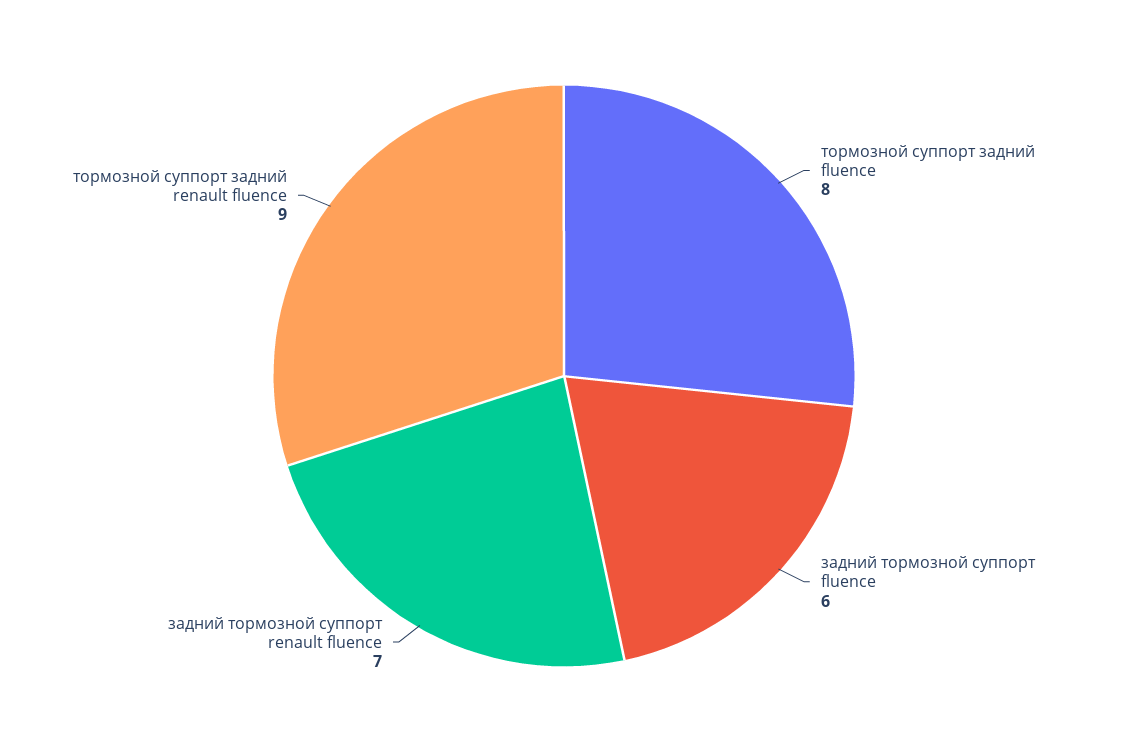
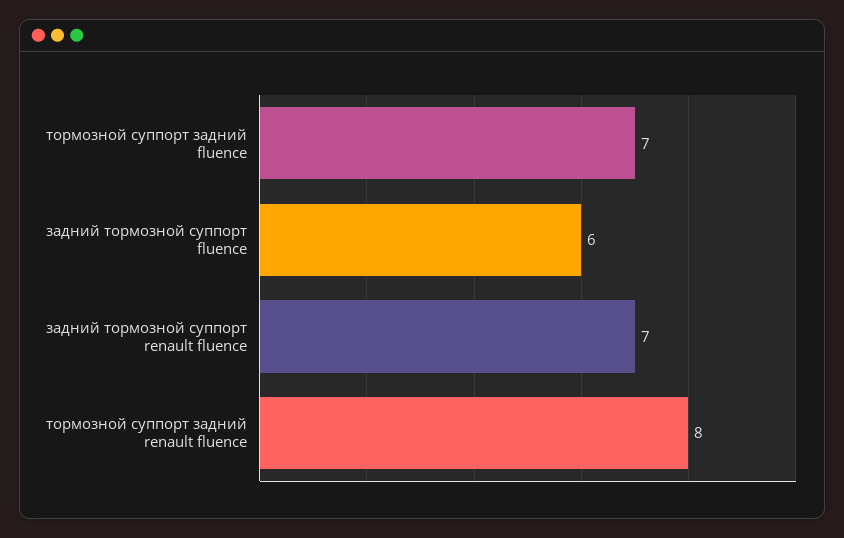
  {
-   "тормозной суппорт задний fluence": 8,
+   "тормозной суппорт задний fluence": 7,
    "задний тормозной суппорт fluence": 6,
    "задний тормозной суппорт renault fluence": 7,
-   "тормозной суппорт задний renault fluence": 9
+   "тормозной суппорт задний renault fluence": 8
  }

